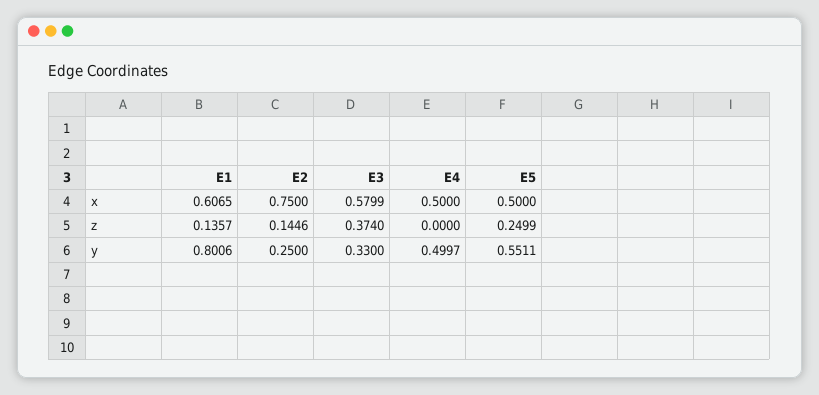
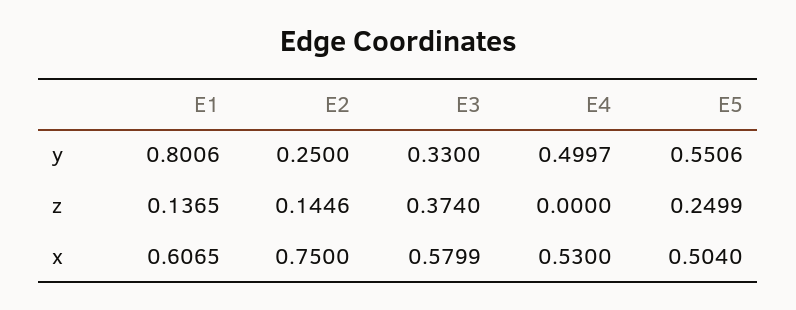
  {
    "E1": {
      "x": 0.6065,
-     "z": 0.1357,
+     "z": 0.1365,
      "y": 0.8006
    },
    "E2": {
      "x": 0.75,
      "z": 0.1446,
      "y": 0.25
    },
    "E3": {
      "x": 0.5799,
      "z": 0.374,
      "y": 0.33
    },
    "E4": {
-     "x": 0.5,
+     "x": 0.53,
      "z": 0,
      "y": 0.4997
    },
    "E5": {
-     "x": 0.5,
+     "x": 0.504,
      "z": 0.2499,
-     "y": 0.5511
+     "y": 0.5506
    }
  }

